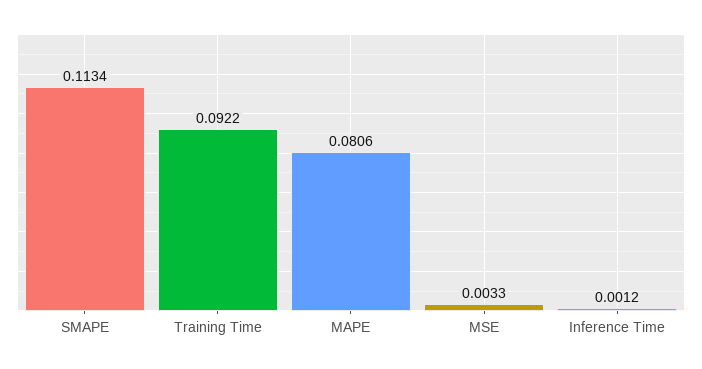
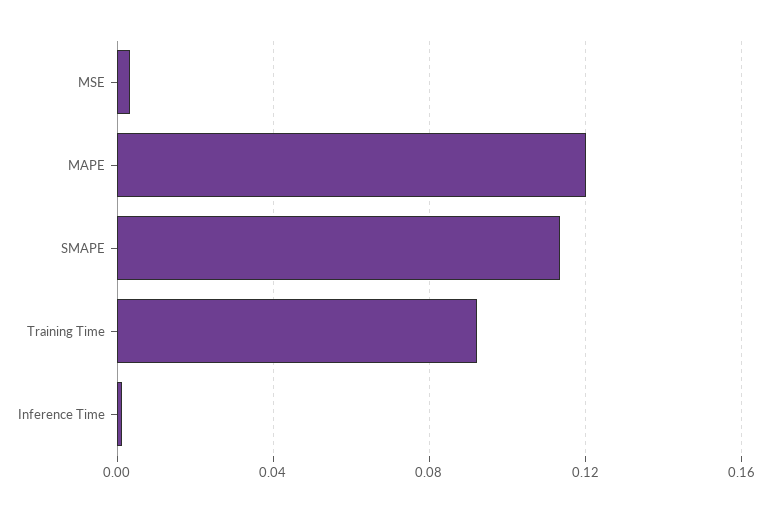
  {
    "SMAPE": 0.1134,
    "Training Time": 0.0922,
-   "MAPE": 0.0806,
+   "MAPE": 0.12,
    "MSE": 0.0033,
    "Inference Time": 0.0012
  }

